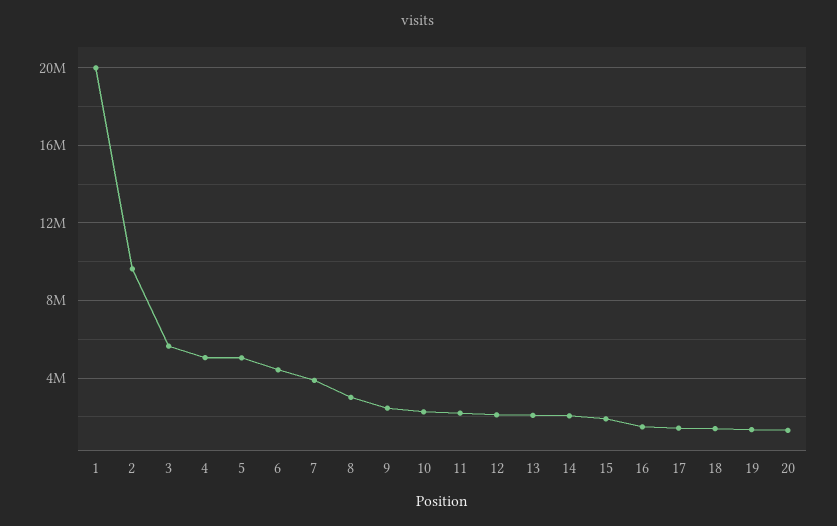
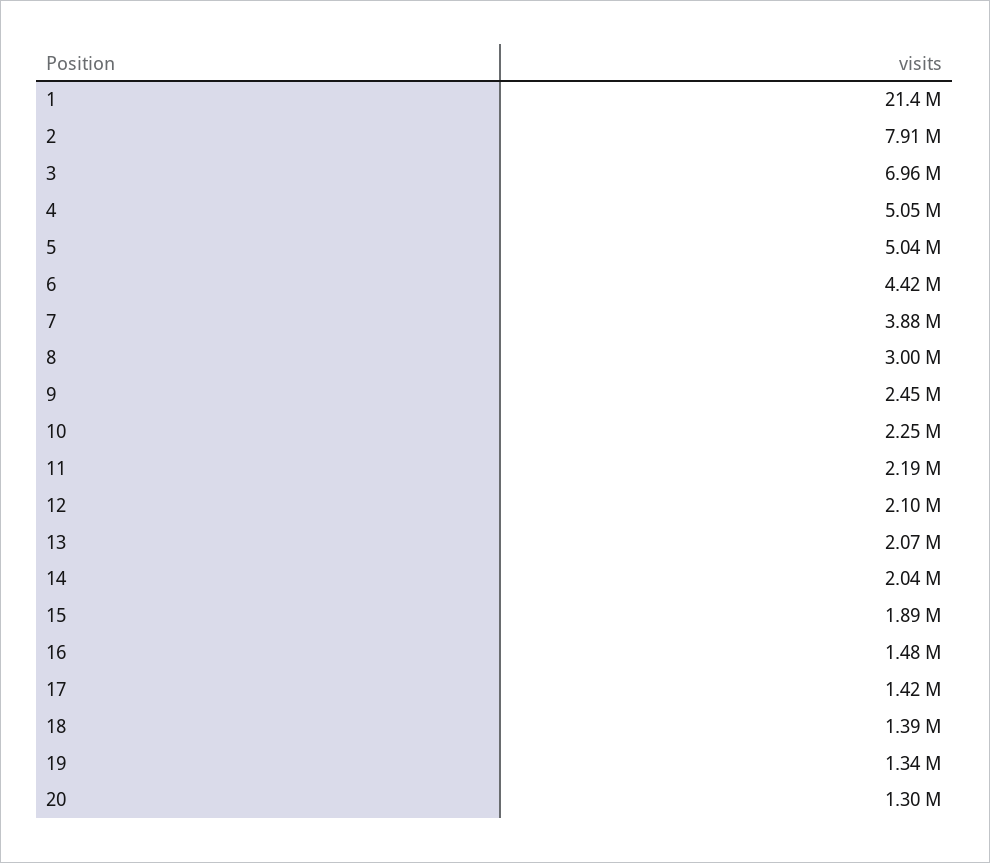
  {
-   "1": 20000000,
+   "1": 21400000,
-   "2": 9500000,
+   "2": 7910000,
-   "3": 5500000,
+   "3": 6960000,
    "4": 5050000,
    "5": 5040000,
    "6": 4420000,
    "7": 3880000,
    "8": 3000000,
    "9": 2450000,
    "10": 2250000,
    "11": 2190000,
    "12": 2100000,
    "13": 2070000,
    "14": 2040000,
    "15": 1890000,
    "16": 1480000,
    "17": 1420000,
    "18": 1390000,
    "19": 1340000,
    "20": 1300000
  }

